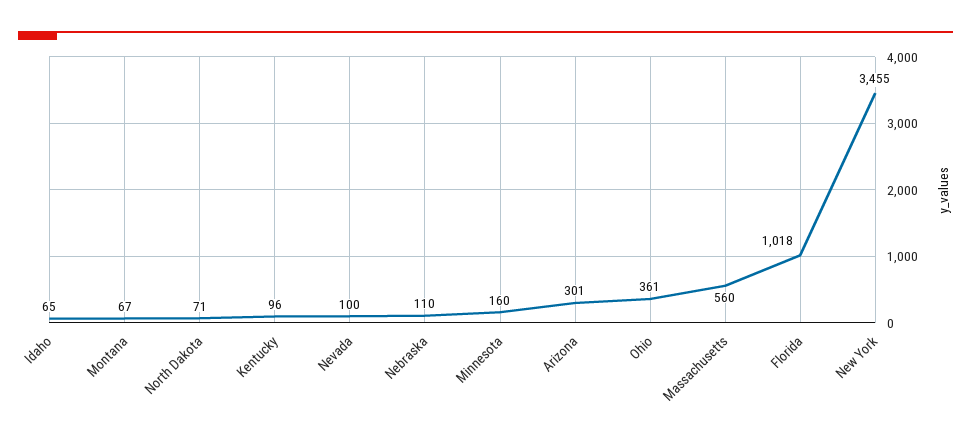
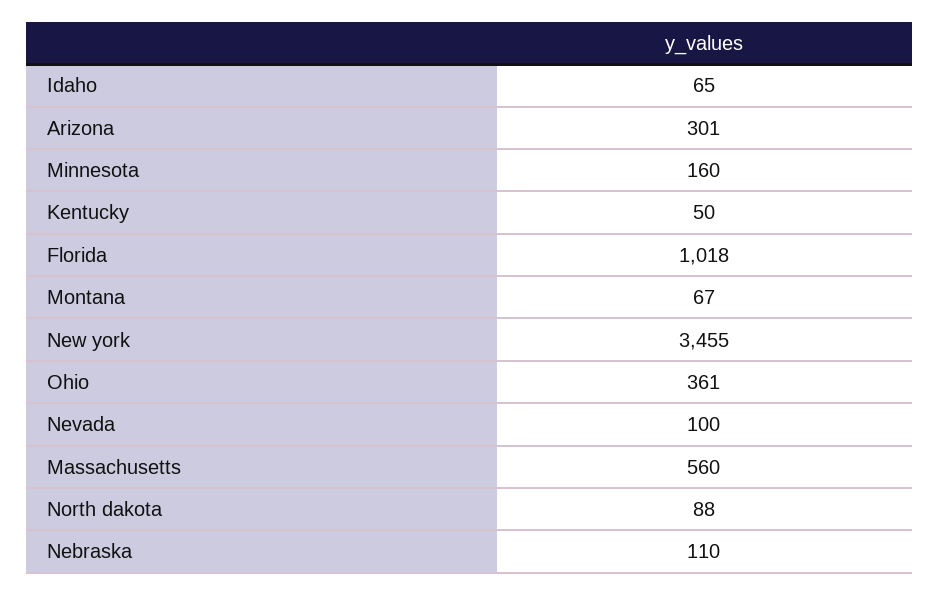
  {
    "Idaho": 65,
    "Montana": 67,
-   "North Dakota": 71,
+   "North Dakota": 88,
-   "Kentucky": 96,
+   "Kentucky": 50,
    "Nevada": 100,
    "Nebraska": 110,
    "Minnesota": 160,
    "Arizona": 301,
    "Ohio": 361,
    "Massachusetts": 560,
    "Florida": 1018,
    "New York": 3455
  }

